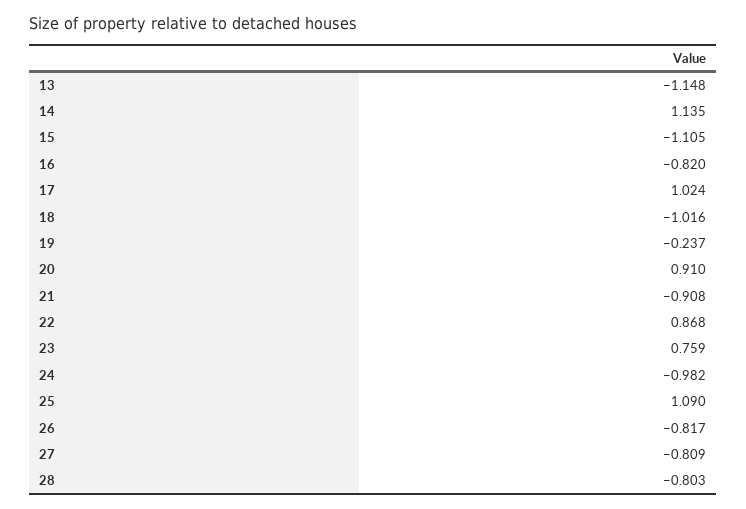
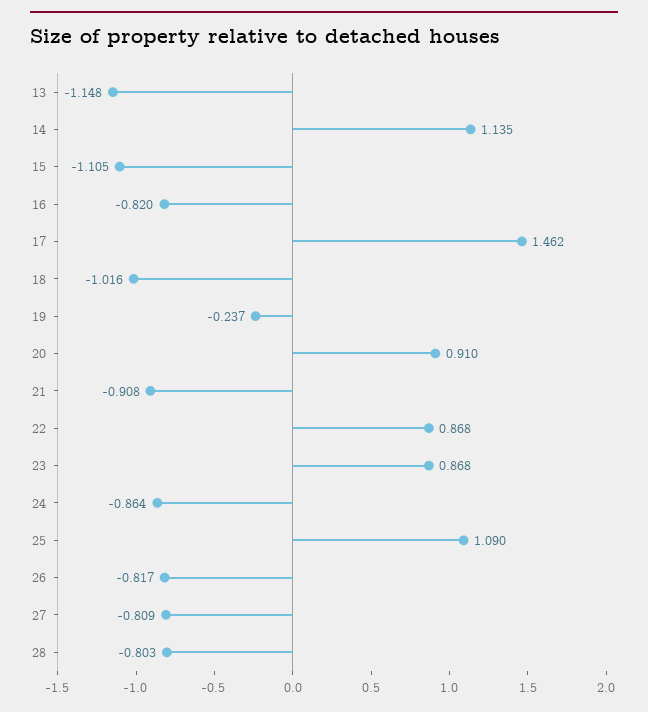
  {
    "13": -1.148,
    "14": 1.135,
    "15": -1.105,
    "16": -0.82,
-   "17": 1.024,
+   "17": 1.462,
    "18": -1.016,
    "19": -0.237,
    "20": 0.91,
    "21": -0.908,
    "22": 0.868,
-   "23": 0.759,
+   "23": 0.868,
-   "24": -0.982,
+   "24": -0.864,
    "25": 1.09,
    "26": -0.817,
    "27": -0.809,
    "28": -0.803
  }

